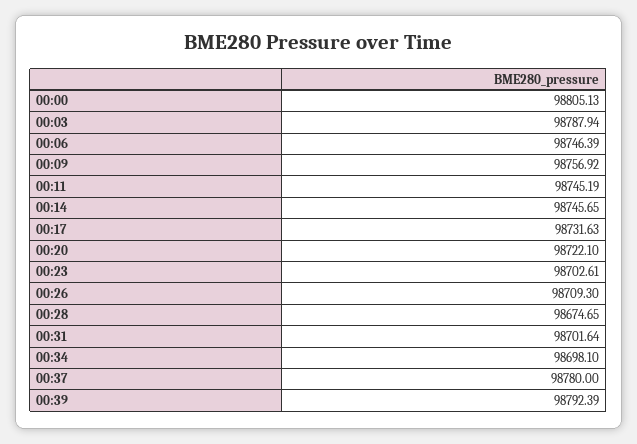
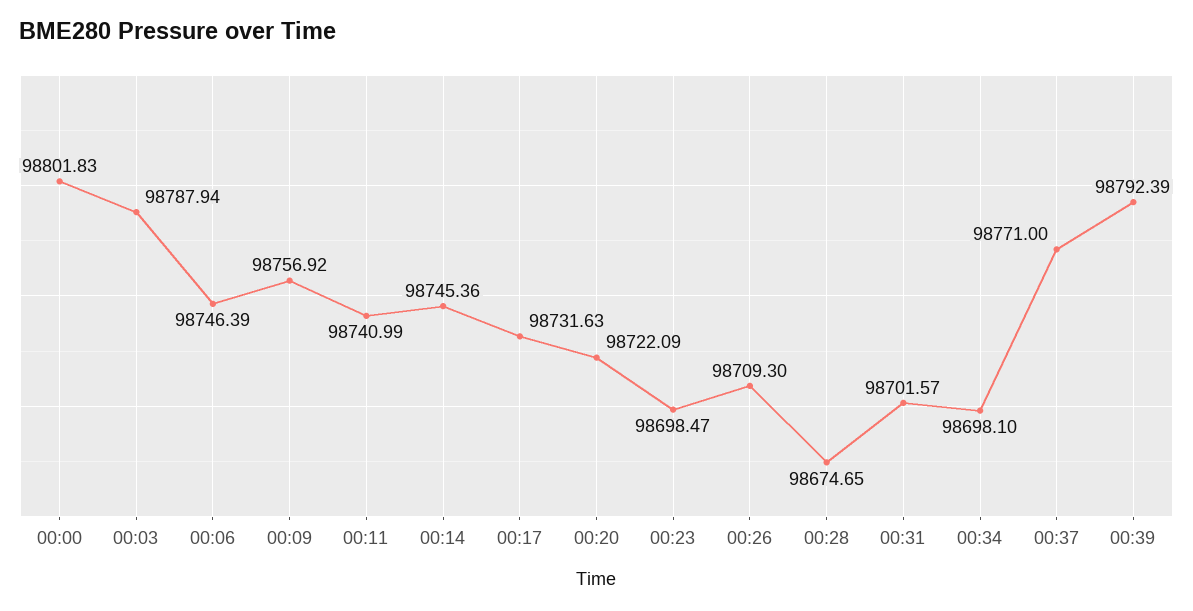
  {
-   "00:00": 98805.13,
+   "00:00": 98801.83,
    "00:03": 98787.94,
    "00:06": 98746.39,
    "00:09": 98756.92,
-   "00:11": 98745.19,
+   "00:11": 98740.99,
-   "00:14": 98745.65,
+   "00:14": 98745.36,
    "00:17": 98731.63,
-   "00:20": 98722.1,
+   "00:20": 98722.09,
-   "00:23": 98702.61,
+   "00:23": 98698.47,
    "00:26": 98709.3,
    "00:28": 98674.65,
-   "00:31": 98701.64,
+   "00:31": 98701.57,
    "00:34": 98698.1,
-   "00:37": 98780,
+   "00:37": 98771,
    "00:39": 98792.39
  }

